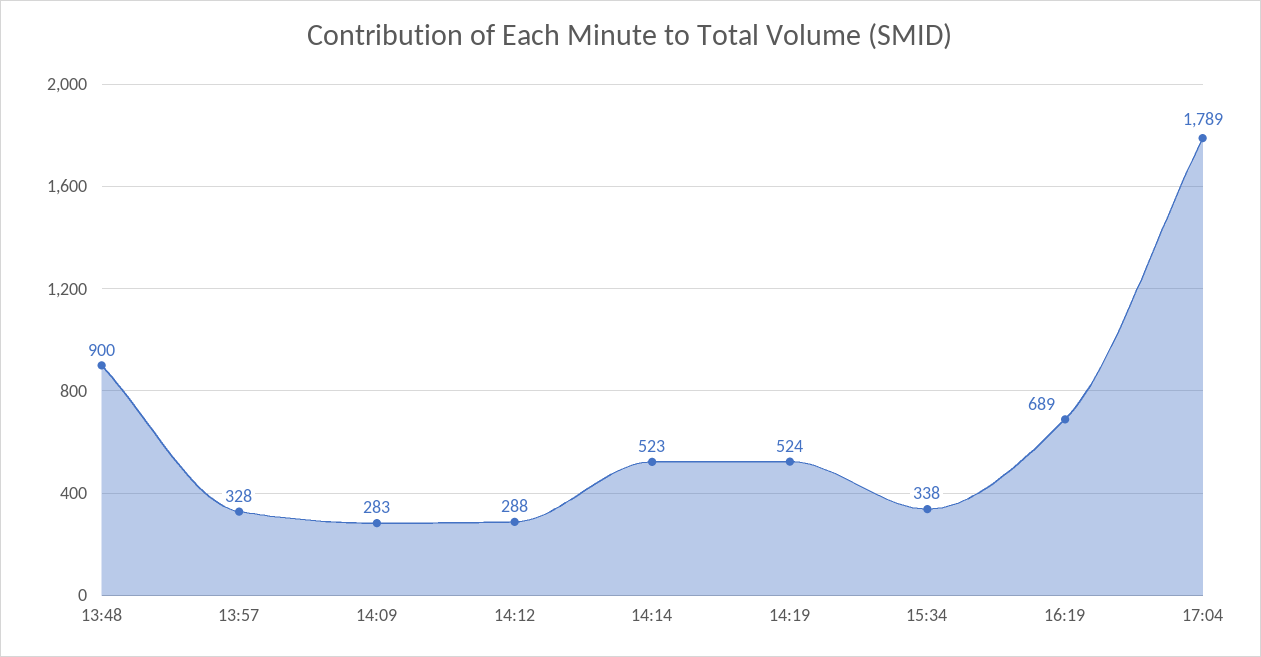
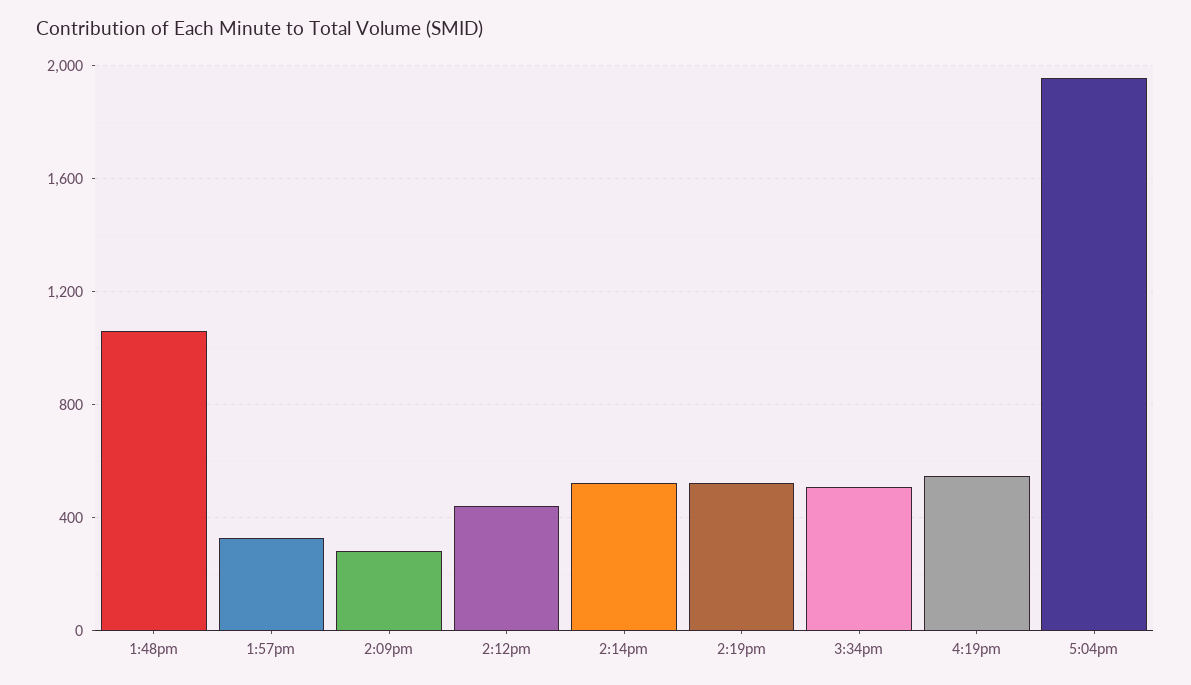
  {
-   "13:48": 900,
+   "13:48": 1050,
    "13:57": 328,
    "14:09": 283,
-   "14:12": 288,
+   "14:12": 450,
    "14:14": 523,
    "14:19": 524,
-   "15:34": 338,
+   "15:34": 500,
-   "16:19": 689,
+   "16:19": 550,
-   "17:04": 1789
+   "17:04": 1950
  }

